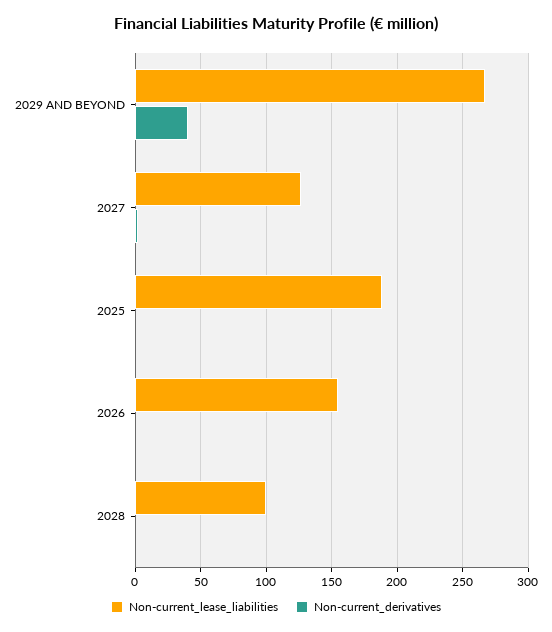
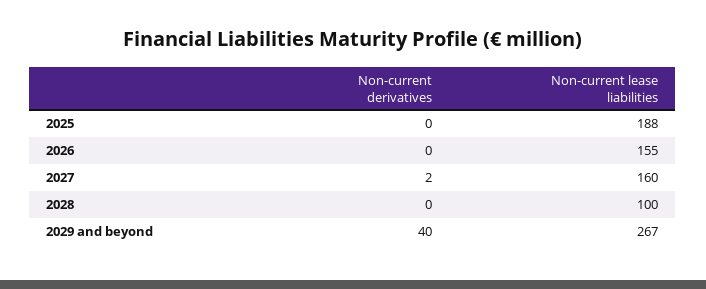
  {
    "Non-current_lease_liabilities": {
      "2029 AND BEYOND": 267,
-     "2027": 125,
+     "2027": 160,
      "2025": 188,
      "2026": 155,
      "2028": 100
    },
    "Non-current_derivatives": {
      "2029 AND BEYOND": 40,
      "2027": 2,
      "2025": 0,
      "2026": 0,
      "2028": 0
    }
  }

